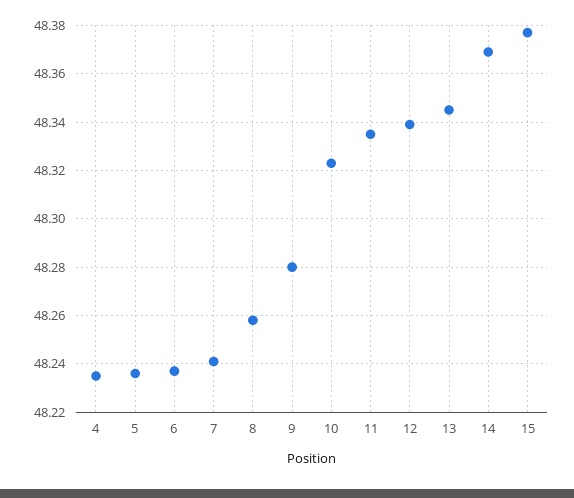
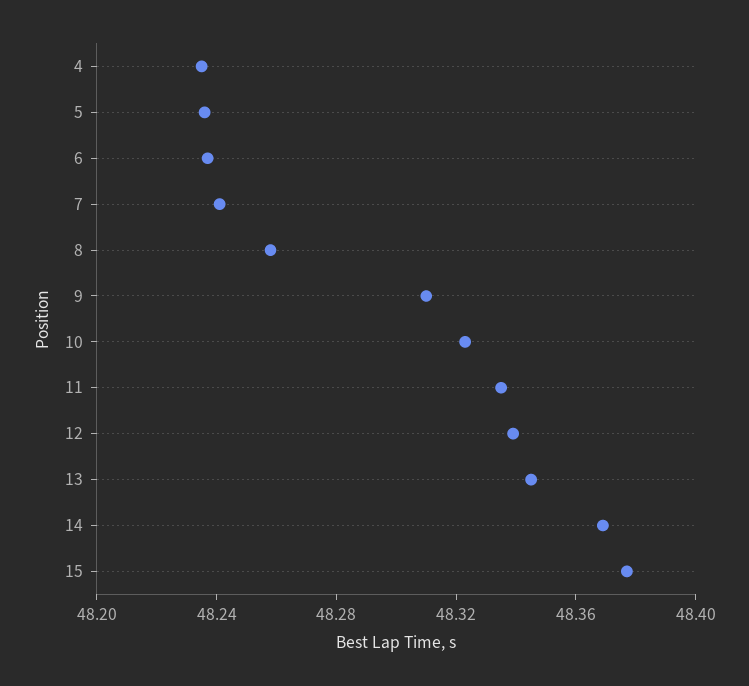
  {
    "4": 48.235,
    "5": 48.235,
    "6": 48.235,
    "7": 48.24,
    "8": 48.26,
-   "9": 48.28,
+   "9": 48.31,
    "10": 48.325,
    "11": 48.335,
    "12": 48.34,
    "13": 48.345,
    "14": 48.37,
    "15": 48.375
  }

